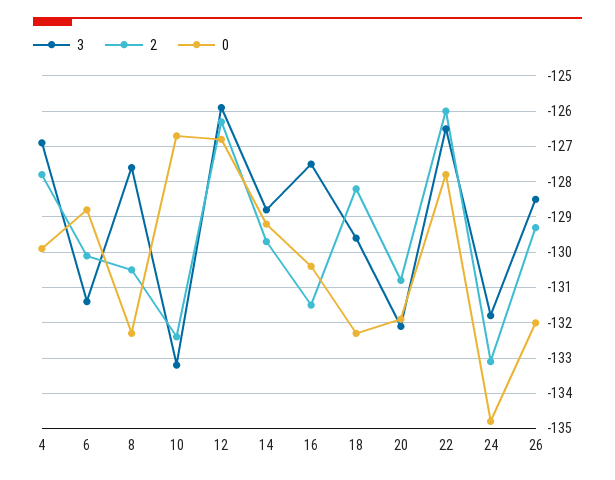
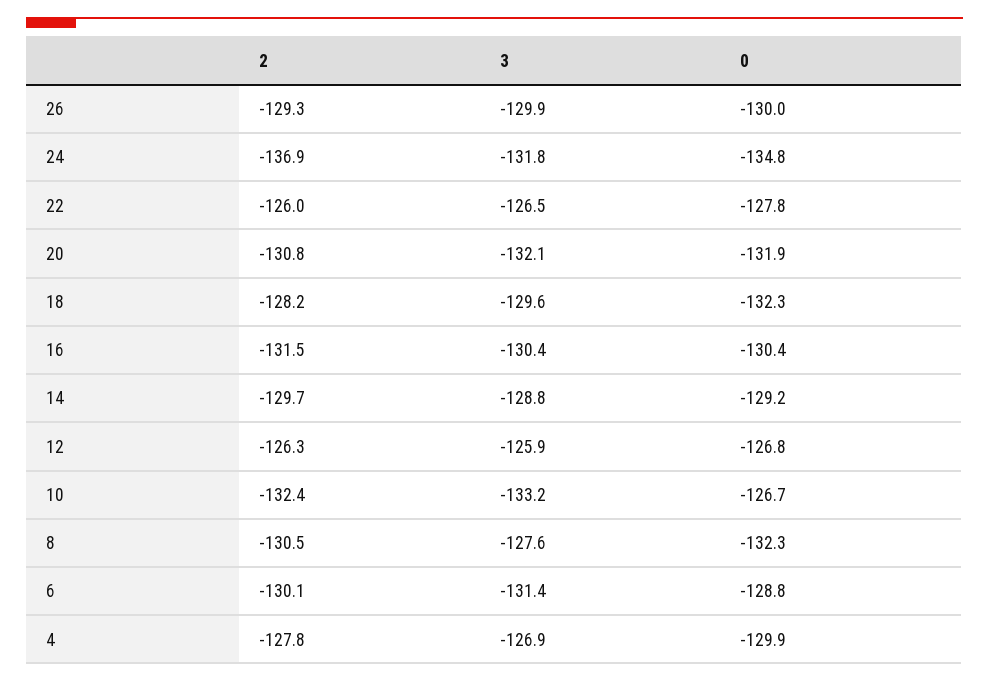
  {
    "3": {
      "4": -126.9,
      "6": -131.4,
      "8": -127.6,
      "10": -133.2,
      "12": -125.9,
      "14": -128.8,
-     "16": -127.5,
+     "16": -130.4,
      "18": -129.6,
      "20": -132.1,
      "22": -126.5,
      "24": -131.8,
-     "26": -128.5
+     "26": -129.9
    },
    "2": {
      "4": -127.8,
      "6": -130.1,
      "8": -130.5,
      "10": -132.4,
      "12": -126.3,
      "14": -129.7,
      "16": -131.5,
      "18": -128.2,
      "20": -130.8,
      "22": -126,
-     "24": -133,
+     "24": -136.9,
      "26": -129.3
    },
    "0": {
      "4": -129.9,
      "6": -128.8,
      "8": -132.3,
      "10": -126.7,
      "12": -126.8,
      "14": -129.2,
      "16": -130.4,
      "18": -132.3,
      "20": -131.9,
      "22": -127.8,
      "24": -134.8,
-     "26": -132
+     "26": -130
    }
  }

